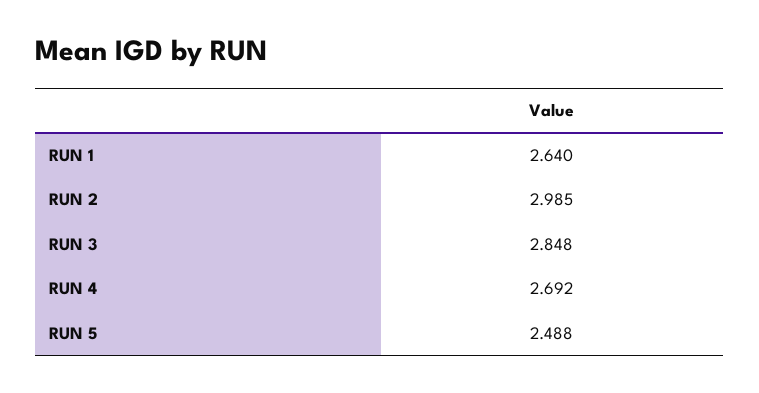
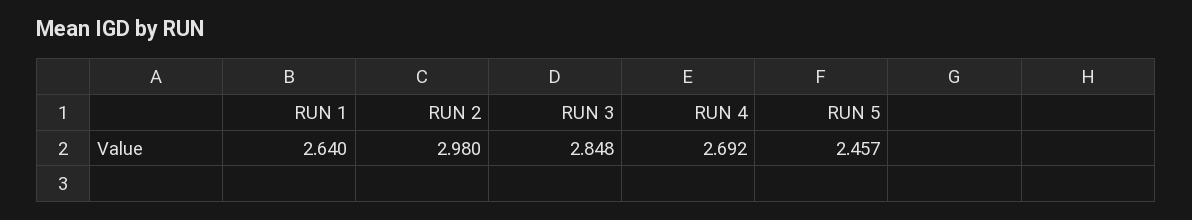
  {
    "RUN 1": 2.64,
-   "RUN 2": 2.985,
+   "RUN 2": 2.98,
    "RUN 3": 2.848,
    "RUN 4": 2.692,
-   "RUN 5": 2.488
+   "RUN 5": 2.457
  }

